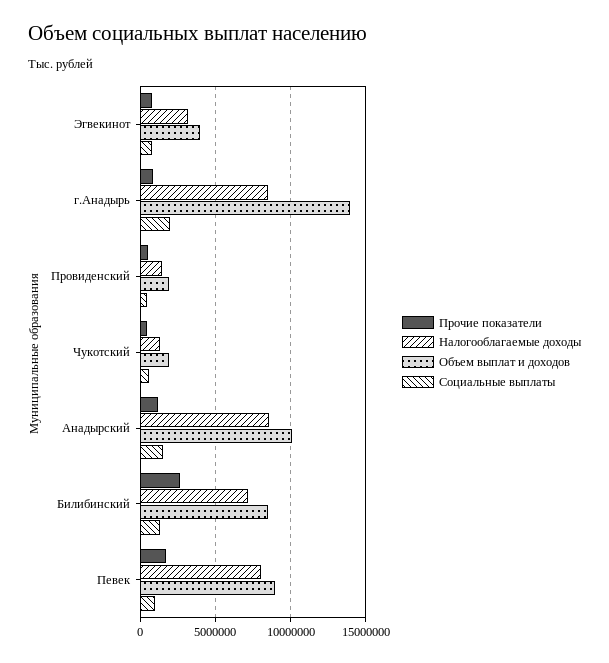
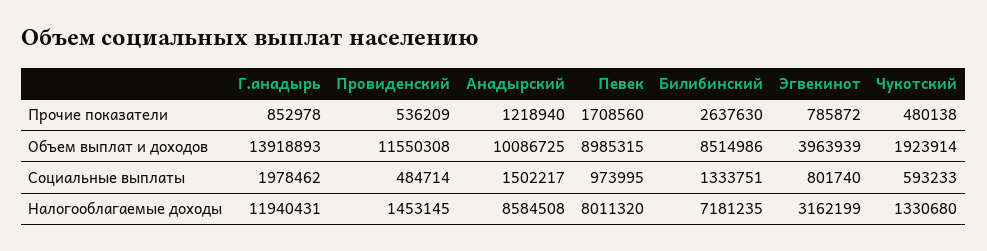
  {
    "Прочие показатели": {
      "Эгвекинот": 785872,
      "г.Анадырь": 852978,
      "Провиденский": 536209,
      "Чукотский": 480138,
      "Анадырский": 1218940,
      "Билибинский": 2637630,
      "Певек": 1708560
    },
    "Налогооблагаемые доходы": {
      "Эгвекинот": 3162199,
-     "г.Анадырь": 8500000,
+     "г.Анадырь": 11940431,
      "Провиденский": 1453145,
      "Чукотский": 1330680,
      "Анадырский": 8584508,
      "Билибинский": 7181235,
      "Певек": 8011320
    },
    "Объем выплат и доходов": {
      "Эгвекинот": 3963939,
      "г.Анадырь": 13918893,
-     "Провиденский": 2000000,
+     "Провиденский": 11550308,
      "Чукотский": 1923914,
      "Анадырский": 10086725,
      "Билибинский": 8514986,
      "Певек": 8985315
    },
    "Социальные выплаты": {
      "Эгвекинот": 801740,
      "г.Анадырь": 1978462,
      "Провиденский": 484714,
      "Чукотский": 593233,
      "Анадырский": 1502217,
      "Билибинский": 1333751,
      "Певек": 973995
    }
  }

